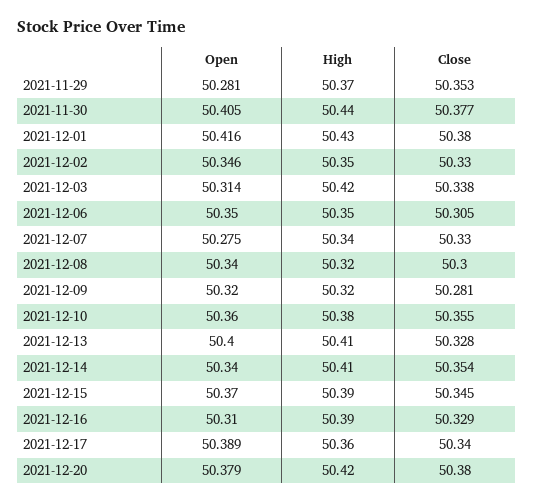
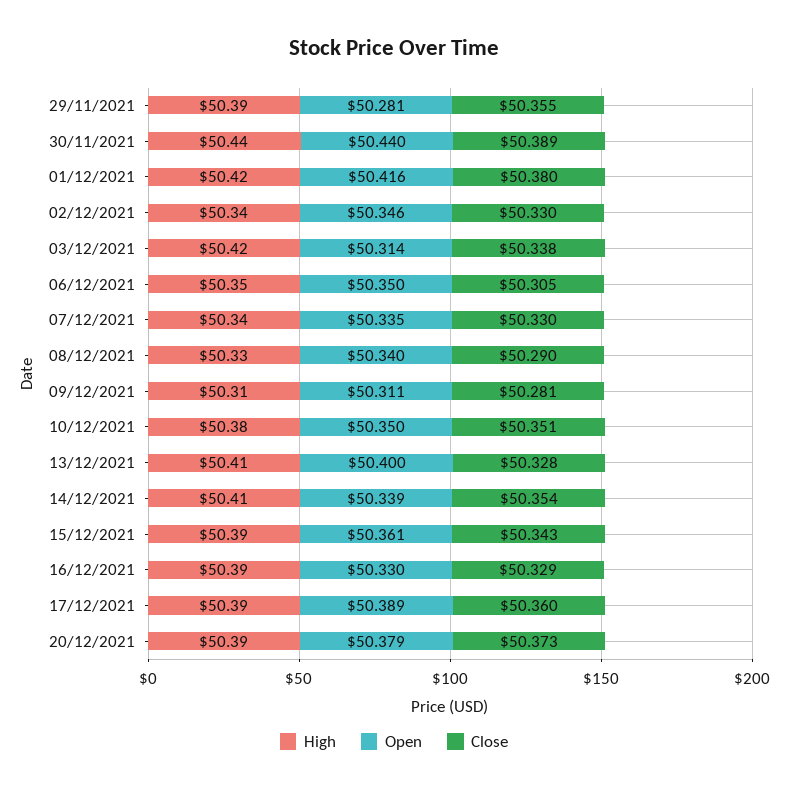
  {
    "Open": {
      "2021-11-29": 50.281,
-     "2021-11-30": 50.405,
+     "2021-11-30": 50.44,
      "2021-12-01": 50.416,
      "2021-12-02": 50.346,
      "2021-12-03": 50.314,
      "2021-12-06": 50.35,
-     "2021-12-07": 50.275,
+     "2021-12-07": 50.335,
      "2021-12-08": 50.34,
-     "2021-12-09": 50.32,
+     "2021-12-09": 50.311,
-     "2021-12-10": 50.36,
+     "2021-12-10": 50.35,
      "2021-12-13": 50.4,
-     "2021-12-14": 50.34,
+     "2021-12-14": 50.339,
-     "2021-12-15": 50.37,
+     "2021-12-15": 50.361,
-     "2021-12-16": 50.31,
+     "2021-12-16": 50.33,
      "2021-12-17": 50.389,
      "2021-12-20": 50.379
    },
    "High": {
-     "2021-11-29": 50.37,
+     "2021-11-29": 50.39,
      "2021-11-30": 50.44,
-     "2021-12-01": 50.43,
+     "2021-12-01": 50.42,
-     "2021-12-02": 50.35,
+     "2021-12-02": 50.34,
      "2021-12-03": 50.42,
      "2021-12-06": 50.35,
      "2021-12-07": 50.34,
-     "2021-12-08": 50.32,
+     "2021-12-08": 50.33,
-     "2021-12-09": 50.32,
+     "2021-12-09": 50.31,
      "2021-12-10": 50.38,
      "2021-12-13": 50.41,
      "2021-12-14": 50.41,
      "2021-12-15": 50.39,
      "2021-12-16": 50.39,
-     "2021-12-17": 50.36,
+     "2021-12-17": 50.39,
-     "2021-12-20": 50.42
+     "2021-12-20": 50.39
    },
    "Close": {
-     "2021-11-29": 50.353,
+     "2021-11-29": 50.355,
-     "2021-11-30": 50.377,
+     "2021-11-30": 50.389,
      "2021-12-01": 50.38,
      "2021-12-02": 50.33,
      "2021-12-03": 50.338,
      "2021-12-06": 50.305,
      "2021-12-07": 50.33,
-     "2021-12-08": 50.3,
+     "2021-12-08": 50.29,
      "2021-12-09": 50.281,
-     "2021-12-10": 50.355,
+     "2021-12-10": 50.351,
      "2021-12-13": 50.328,
      "2021-12-14": 50.354,
-     "2021-12-15": 50.345,
+     "2021-12-15": 50.343,
      "2021-12-16": 50.329,
-     "2021-12-17": 50.34,
+     "2021-12-17": 50.36,
-     "2021-12-20": 50.38
+     "2021-12-20": 50.373
    }
  }

